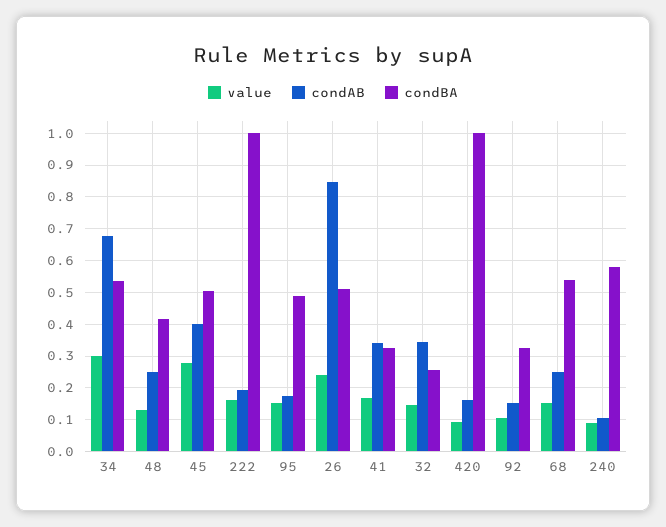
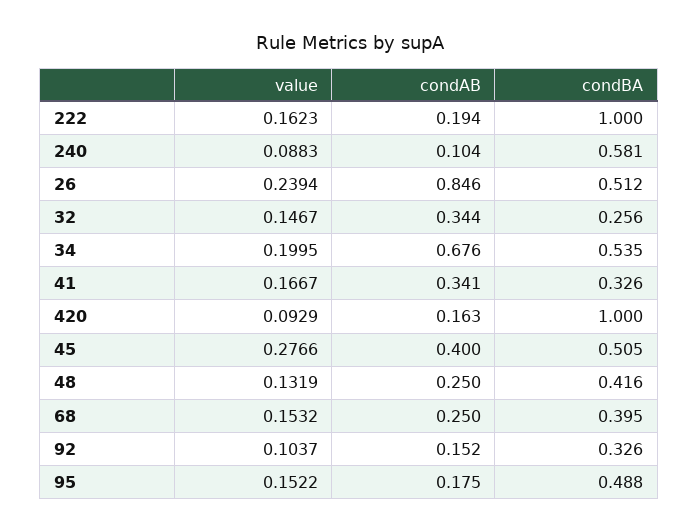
  {
    "value": {
-     "34": 0.3,
+     "34": 0.1995,
      "48": 0.1319,
      "45": 0.2766,
      "222": 0.1623,
      "95": 0.1522,
      "26": 0.2394,
      "41": 0.1667,
      "32": 0.1467,
      "420": 0.0929,
      "92": 0.1037,
      "68": 0.1532,
      "240": 0.0883
    },
    "condAB": {
      "34": 0.676,
      "48": 0.25,
      "45": 0.4,
      "222": 0.194,
      "95": 0.175,
      "26": 0.846,
      "41": 0.341,
      "32": 0.344,
      "420": 0.163,
      "92": 0.152,
      "68": 0.25,
      "240": 0.104
    },
    "condBA": {
      "34": 0.535,
      "48": 0.416,
      "45": 0.505,
      "222": 1,
      "95": 0.488,
      "26": 0.512,
      "41": 0.326,
      "32": 0.256,
      "420": 1,
      "92": 0.326,
-     "68": 0.54,
+     "68": 0.395,
      "240": 0.581
    }
  }

